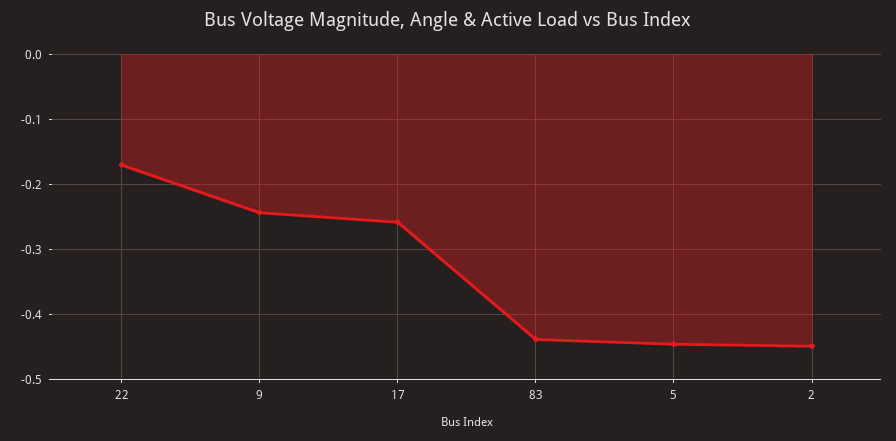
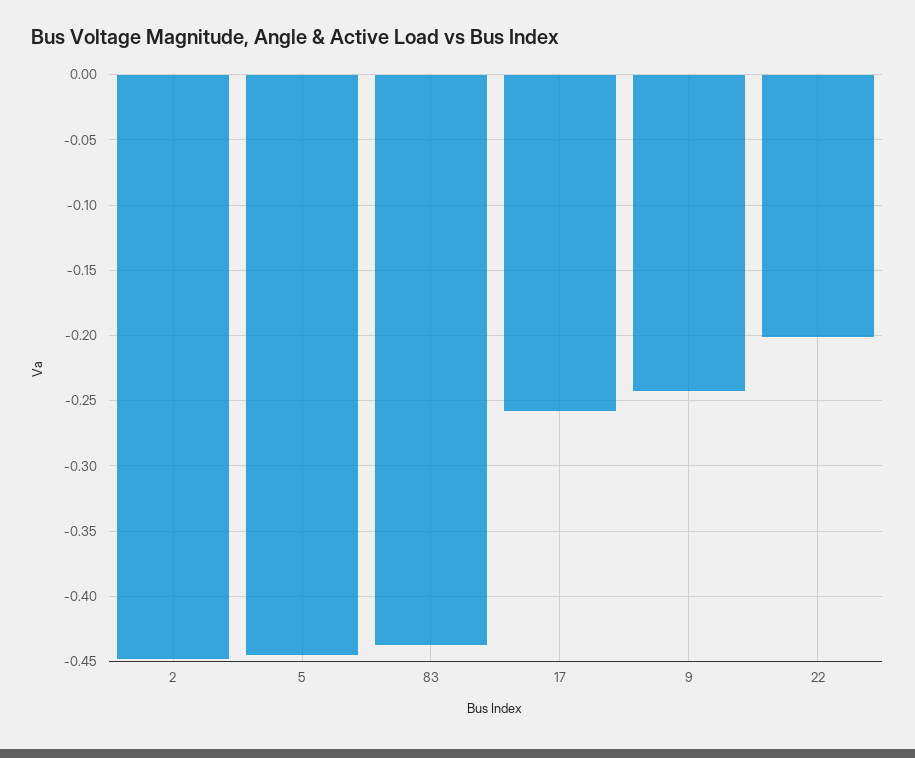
  {
-   "22": -0.17,
+   "22": -0.2,
    "9": -0.245,
    "17": -0.26,
    "83": -0.44,
    "5": -0.445,
    "2": -0.45
  }

